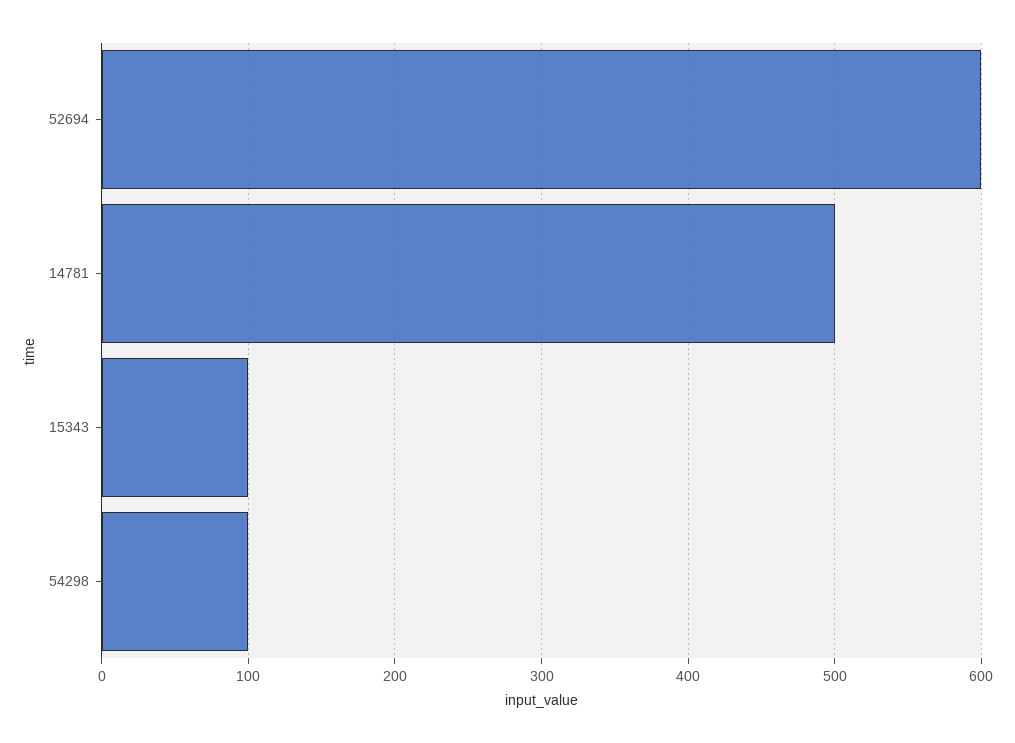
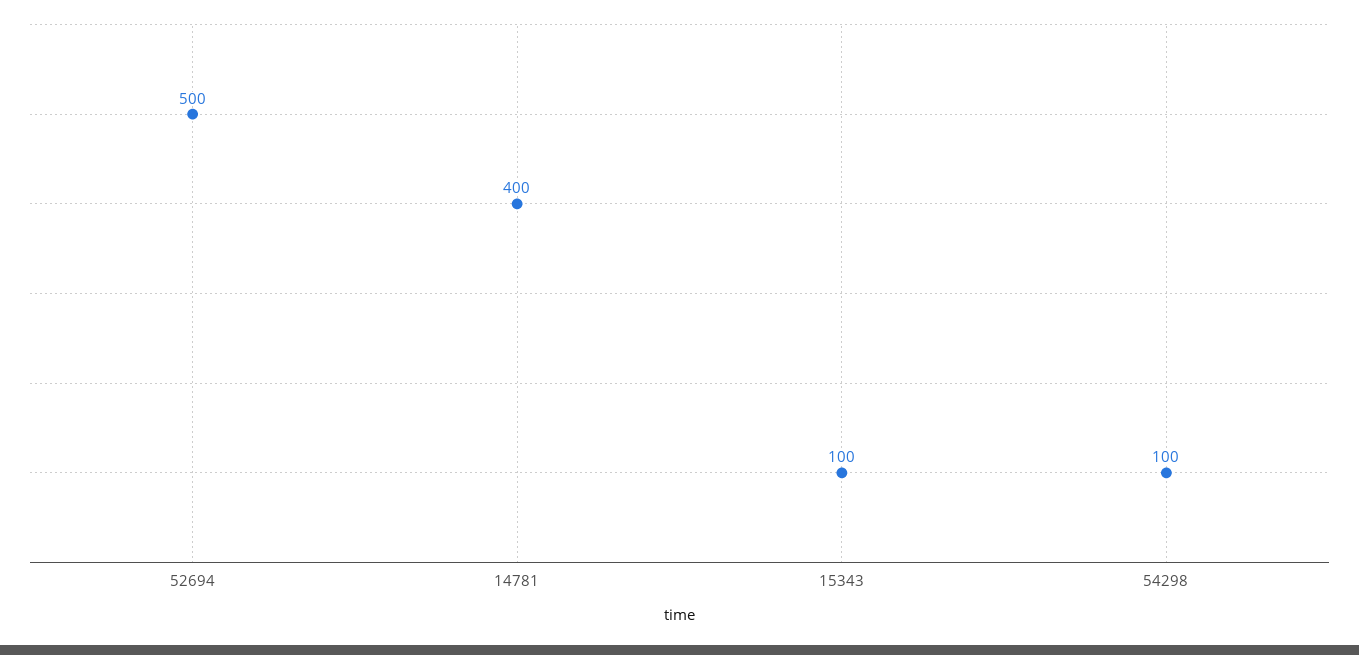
  {
-   "52694": 600,
+   "52694": 500,
-   "14781": 500,
+   "14781": 400,
    "15343": 100,
    "54298": 100
  }

